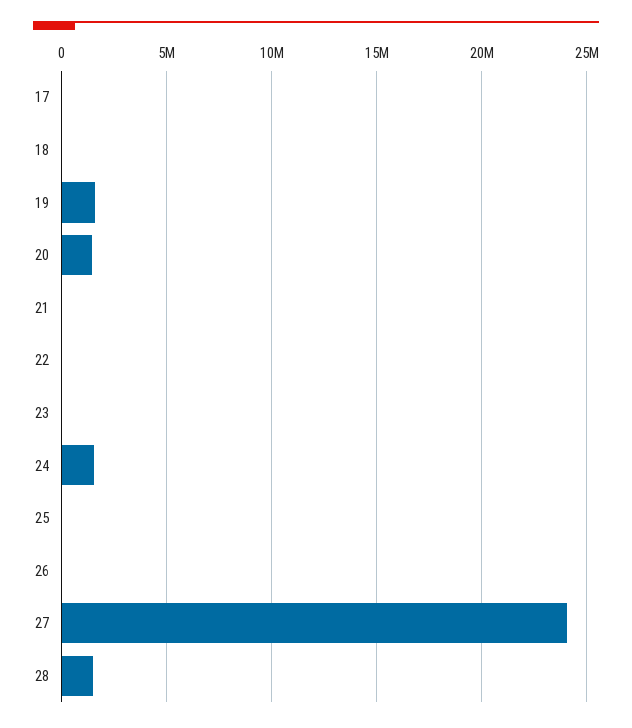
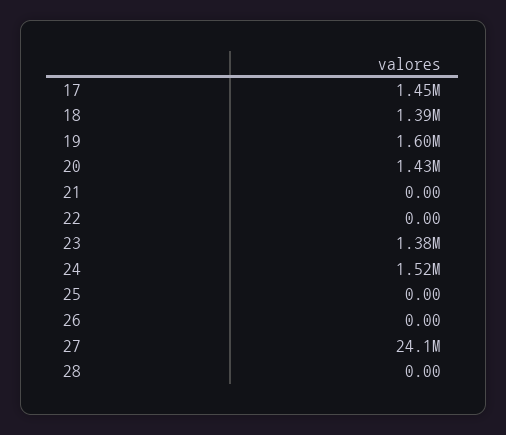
  {
-   "17": 0,
+   "17": 1450000,
-   "18": 0,
+   "18": 1390000,
    "19": 1600000,
    "20": 1430000,
    "21": 0,
    "22": 0,
-   "23": 0,
+   "23": 1380000,
    "24": 1520000,
    "25": 0,
    "26": 0,
    "27": 24100000,
-   "28": 1500000
+   "28": 0
  }

